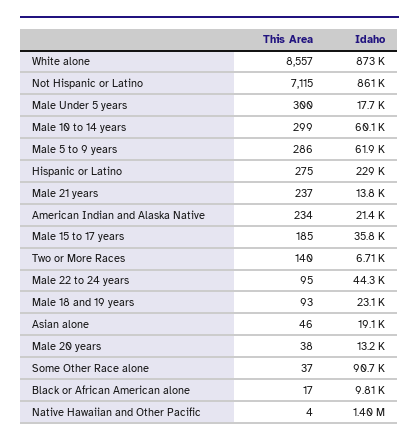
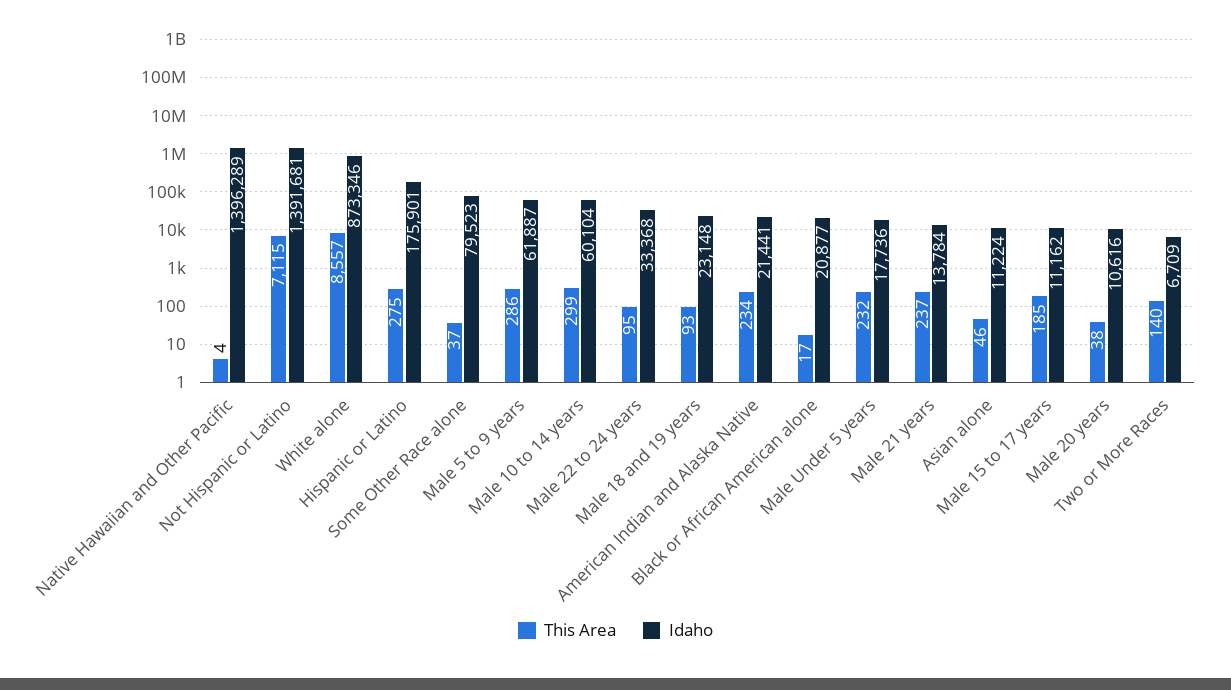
  {
    "This Area": {
      "White alone": 8557,
      "Not Hispanic or Latino": 7115,
-     "Male Under 5 years": 300,
+     "Male Under 5 years": 232,
      "Male 10 to 14 years": 299,
      "Male 5 to 9 years": 286,
      "Hispanic or Latino": 275,
      "Male 21 years": 237,
      "American Indian and Alaska Native": 234,
      "Male 15 to 17 years": 185,
      "Two or More Races": 140,
      "Male 22 to 24 years": 95,
      "Male 18 and 19 years": 93,
      "Asian alone": 46,
      "Male 20 years": 38,
      "Some Other Race alone": 37,
      "Black or African American alone": 17,
      "Native Hawaiian and Other Pacific": 4
    },
    "Idaho": {
      "White alone": 873346,
-     "Not Hispanic or Latino": 861000,
+     "Not Hispanic or Latino": 1391681,
      "Male Under 5 years": 17736,
      "Male 10 to 14 years": 60104,
      "Male 5 to 9 years": 61887,
-     "Hispanic or Latino": 229000,
+     "Hispanic or Latino": 175901,
      "Male 21 years": 13784,
      "American Indian and Alaska Native": 21441,
-     "Male 15 to 17 years": 35800,
+     "Male 15 to 17 years": 11162,
      "Two or More Races": 6709,
-     "Male 22 to 24 years": 44300,
+     "Male 22 to 24 years": 33368,
      "Male 18 and 19 years": 23148,
-     "Asian alone": 19100,
+     "Asian alone": 11224,
-     "Male 20 years": 13200,
+     "Male 20 years": 10616,
-     "Some Other Race alone": 90700,
+     "Some Other Race alone": 79523,
-     "Black or African American alone": 9810,
+     "Black or African American alone": 20877,
      "Native Hawaiian and Other Pacific": 1396289
    }
  }

